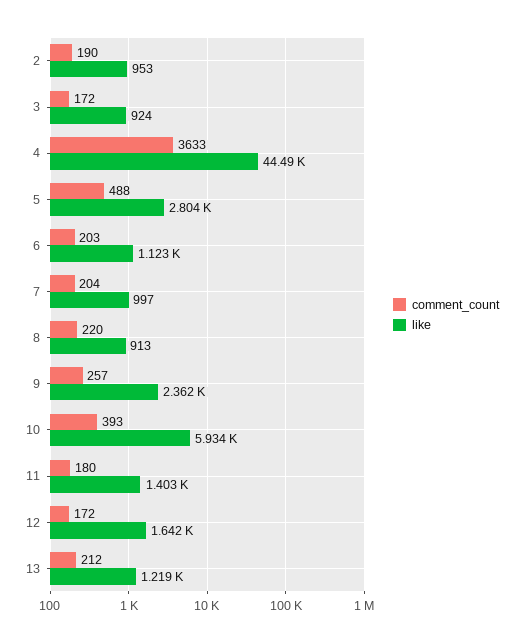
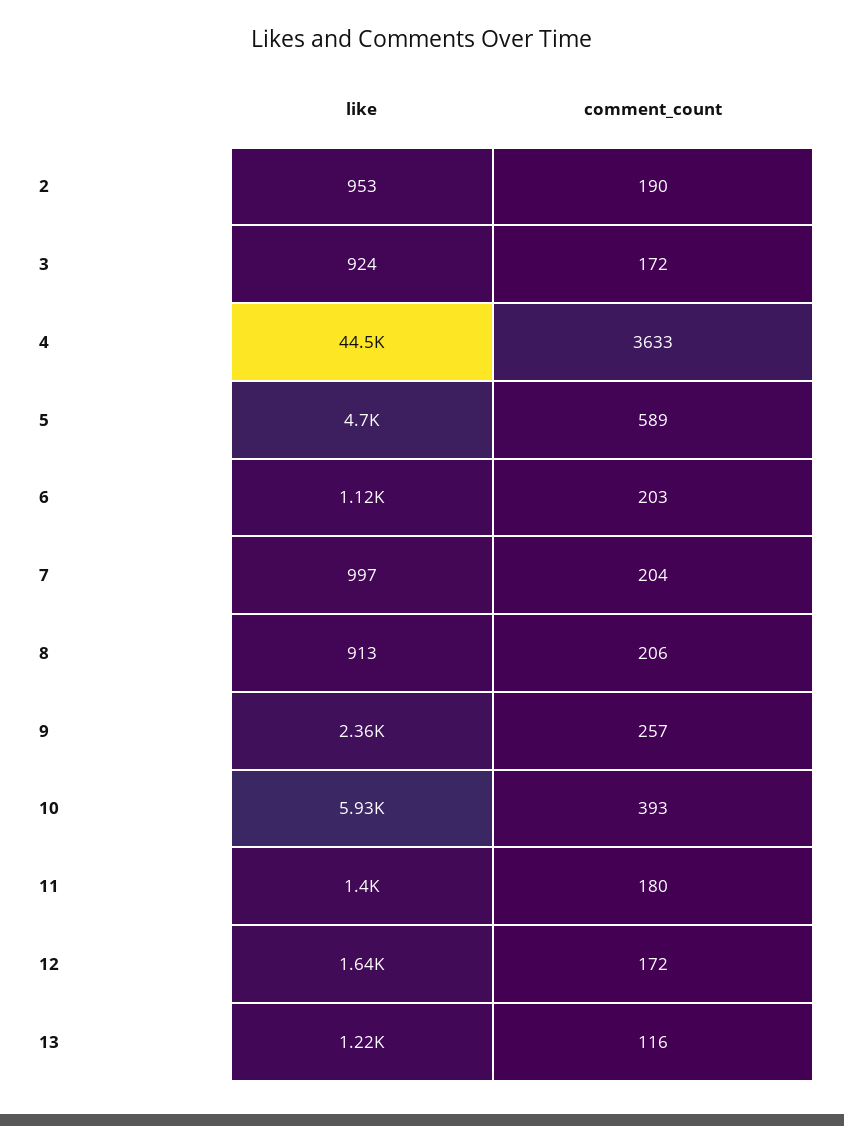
  {
    "comment_count": {
      "2": 190,
      "3": 172,
      "4": 3633,
-     "5": 488,
+     "5": 589,
      "6": 203,
      "7": 204,
-     "8": 220,
+     "8": 206,
      "9": 257,
      "10": 393,
      "11": 180,
      "12": 172,
-     "13": 212
+     "13": 116
    },
    "like": {
      "2": 953,
      "3": 924,
      "4": 44490,
-     "5": 2804,
+     "5": 4700,
      "6": 1123,
      "7": 997,
      "8": 913,
      "9": 2362,
      "10": 5934,
      "11": 1403,
      "12": 1642,
      "13": 1219
    }
  }

